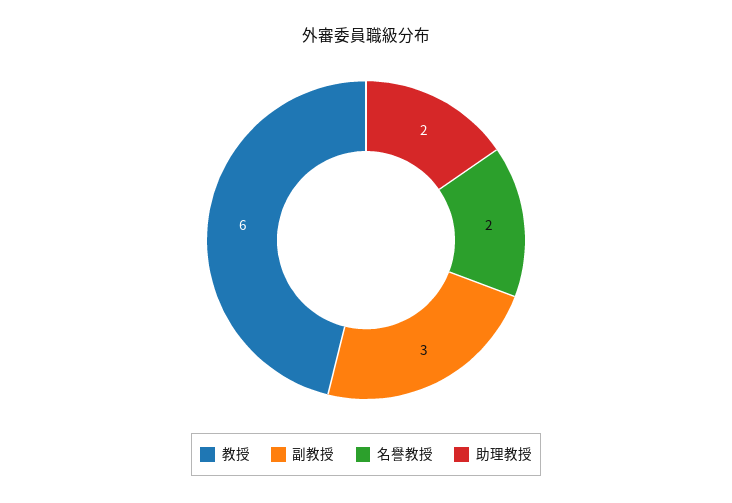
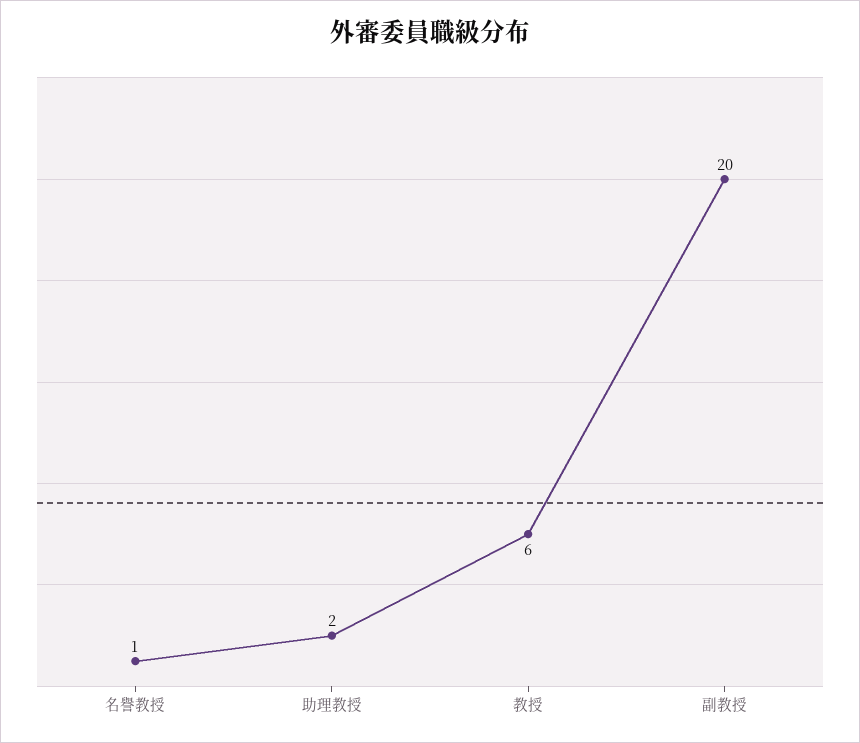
  {
    "教授": 6,
-   "副教授": 3,
+   "副教授": 20,
-   "名譽教授": 2,
+   "名譽教授": 1,
    "助理教授": 2
  }

